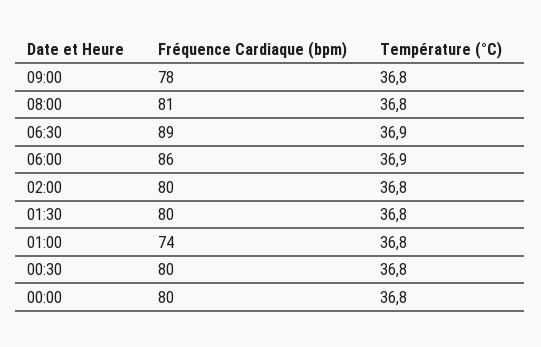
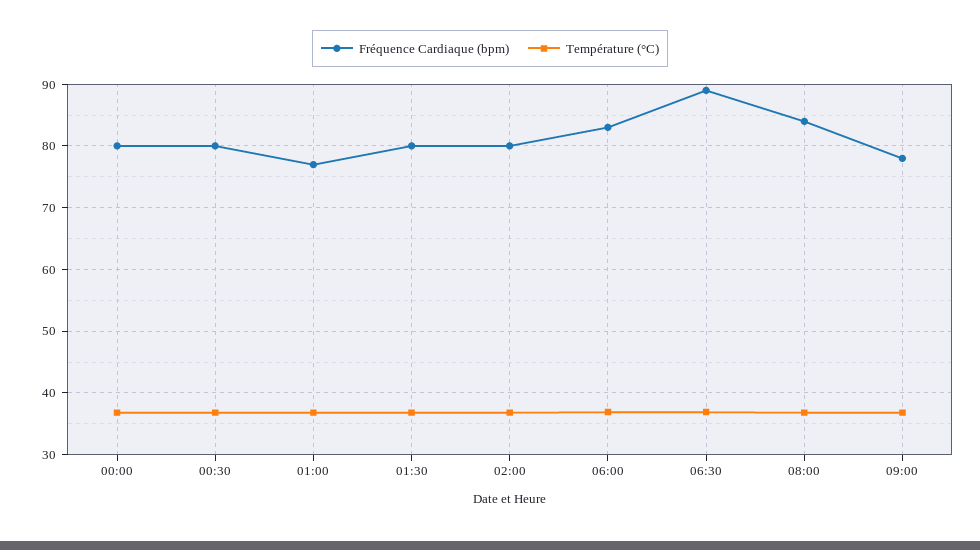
  {
    "Fréquence Cardiaque (bpm)": {
      "09:00": 78,
-     "08:00": 81,
+     "08:00": 84,
      "06:30": 89,
-     "06:00": 86,
+     "06:00": 83,
      "02:00": 80,
      "01:30": 80,
-     "01:00": 74,
+     "01:00": 77,
      "00:30": 80,
      "00:00": 80
    },
    "Température (°C)": {
      "09:00": 36.8,
      "08:00": 36.8,
      "06:30": 36.9,
      "06:00": 36.9,
      "02:00": 36.8,
      "01:30": 36.8,
      "01:00": 36.8,
      "00:30": 36.8,
      "00:00": 36.8
    }
  }

